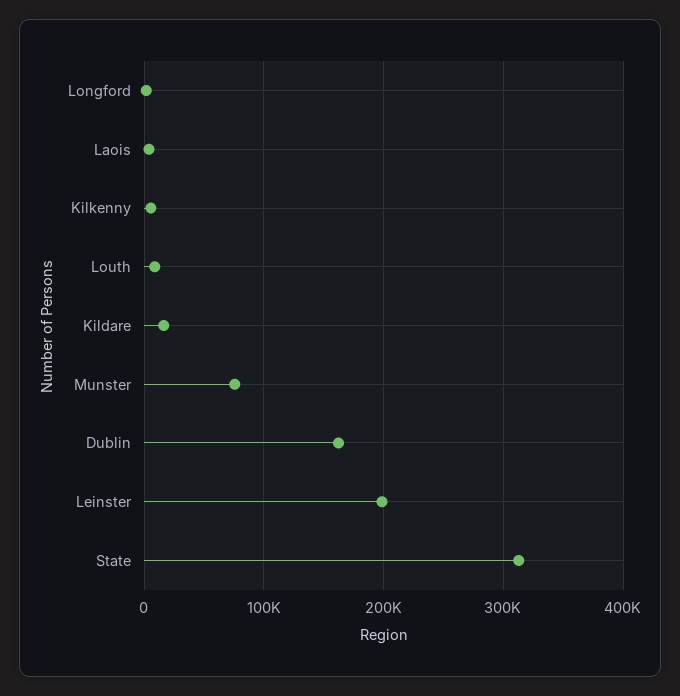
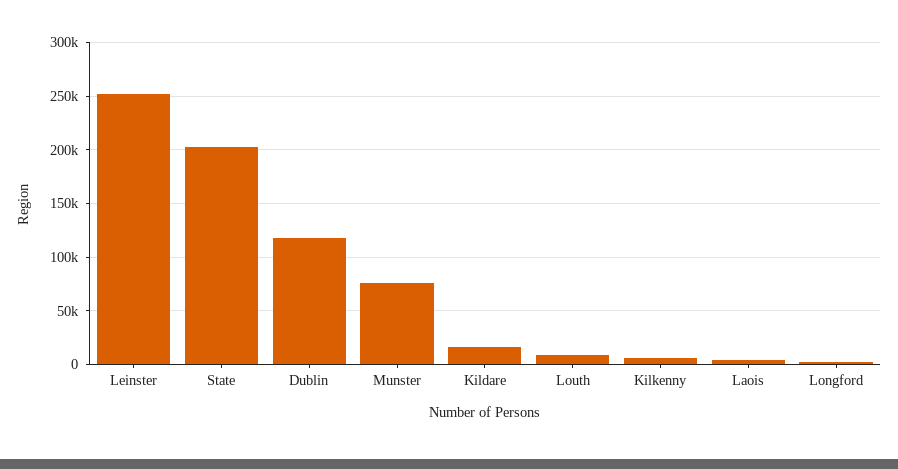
  {
    "Longford": 0,
    "Laois": 0,
    "Kilkenny": 10000,
    "Louth": 10000,
    "Kildare": 20000,
    "Munster": 80000,
-   "Dublin": 160000,
+   "Dublin": 120000,
-   "Leinster": 200000,
+   "Leinster": 250000,
-   "State": 310000
+   "State": 200000
  }

